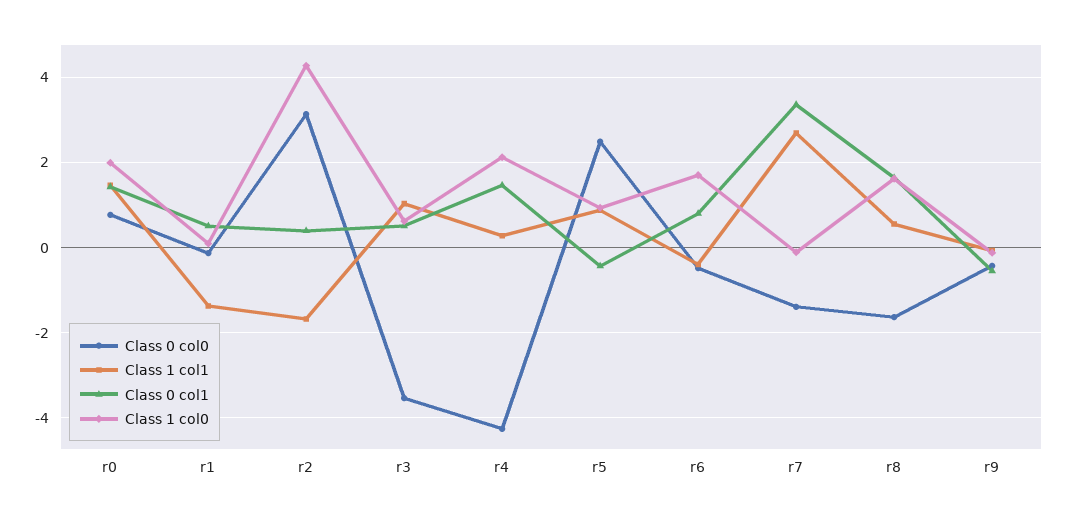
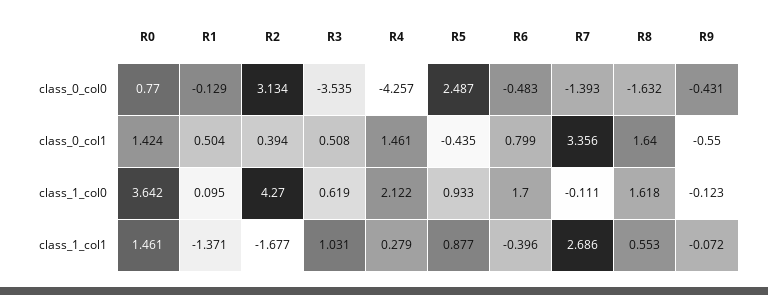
  {
    "Class 0 col0": {
      "r0": 0.77,
      "r1": -0.129,
      "r2": 3.134,
      "r3": -3.535,
      "r4": -4.257,
      "r5": 2.487,
      "r6": -0.483,
      "r7": -1.393,
      "r8": -1.632,
      "r9": -0.431
    },
    "Class 1 col1": {
      "r0": 1.461,
      "r1": -1.371,
      "r2": -1.677,
      "r3": 1.031,
      "r4": 0.279,
      "r5": 0.877,
      "r6": -0.396,
      "r7": 2.686,
      "r8": 0.553,
      "r9": -0.072
    },
    "Class 0 col1": {
      "r0": 1.424,
      "r1": 0.504,
      "r2": 0.394,
      "r3": 0.508,
      "r4": 1.461,
      "r5": -0.435,
      "r6": 0.799,
      "r7": 3.356,
      "r8": 1.64,
      "r9": -0.55
    },
    "Class 1 col0": {
-     "r0": 2,
+     "r0": 3.642,
      "r1": 0.095,
      "r2": 4.27,
      "r3": 0.619,
      "r4": 2.122,
      "r5": 0.933,
      "r6": 1.7,
      "r7": -0.111,
      "r8": 1.618,
      "r9": -0.123
    }
  }

